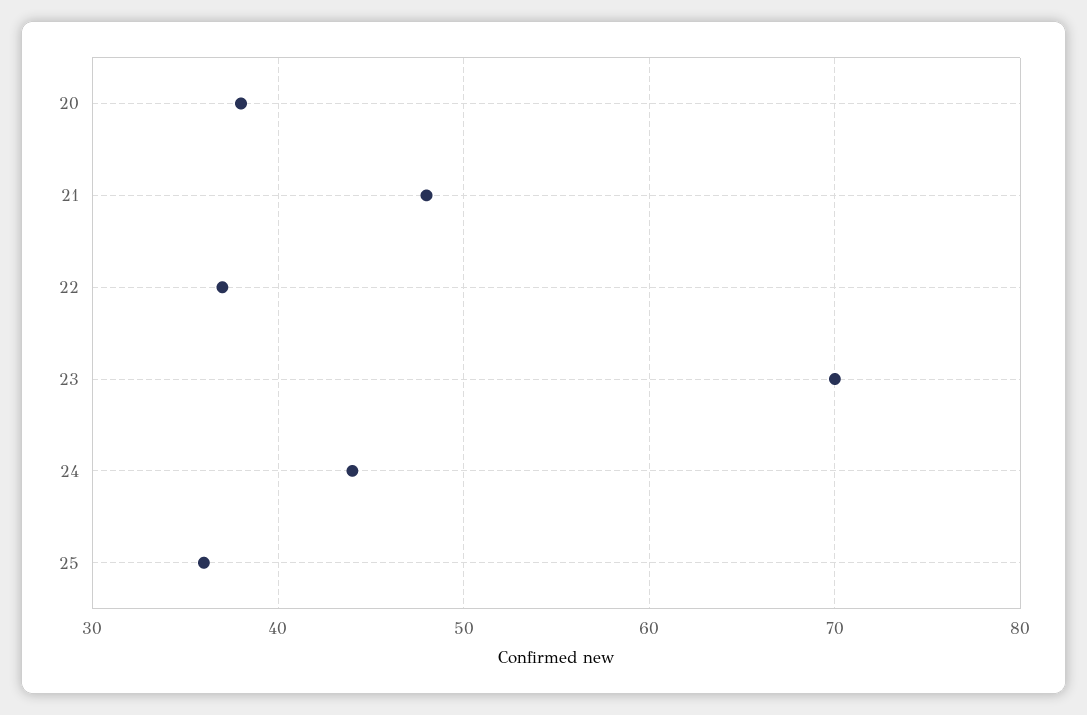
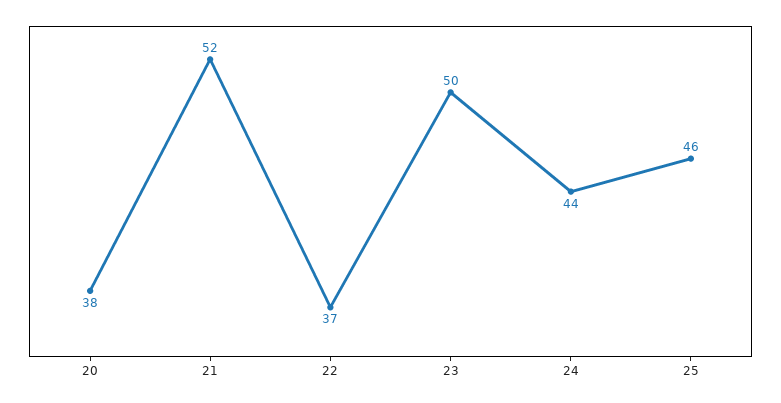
  {
    "20": 38,
-   "21": 48,
+   "21": 52,
    "22": 37,
-   "23": 70,
+   "23": 50,
    "24": 44,
-   "25": 36
+   "25": 46
  }

